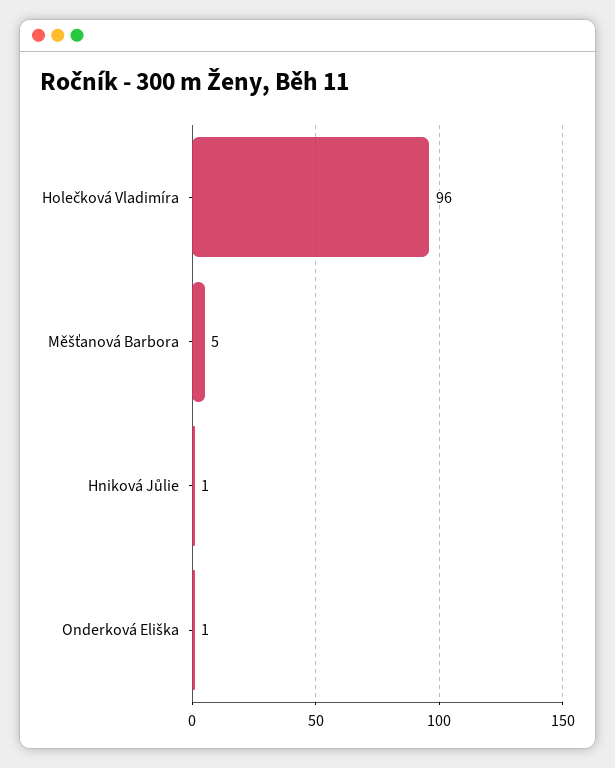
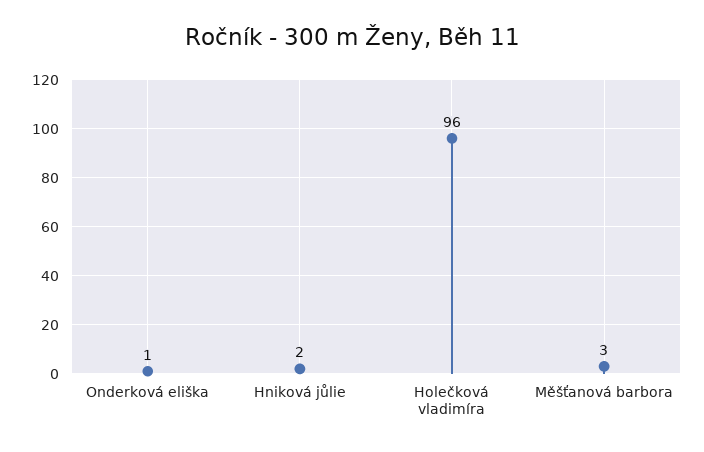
  {
    "Holečková Vladimíra": 96,
-   "Měšťanová Barbora": 5,
+   "Měšťanová Barbora": 3,
-   "Hniková Jůlie": 1,
+   "Hniková Jůlie": 2,
    "Onderková Eliška": 1
  }

